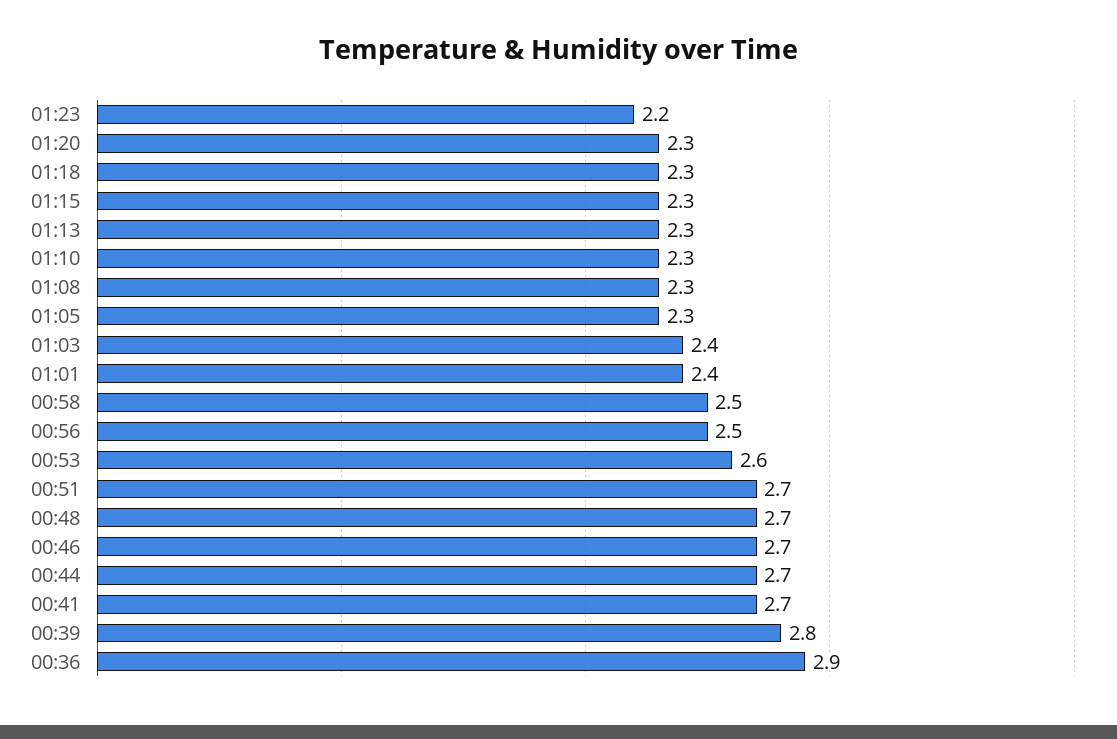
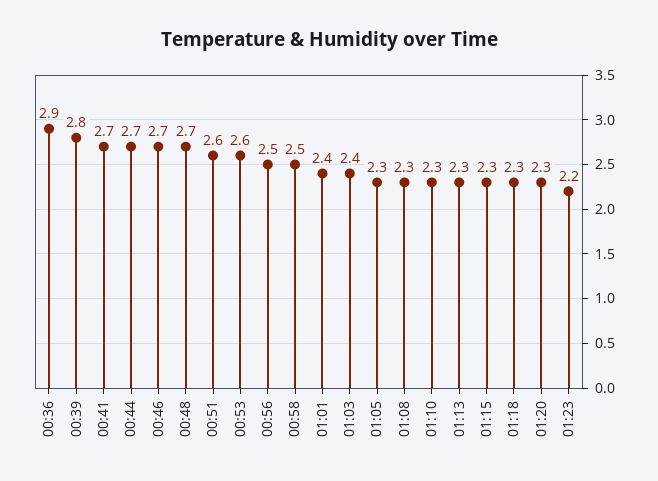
  {
    "01:23": 2.2,
    "01:20": 2.3,
    "01:18": 2.3,
    "01:15": 2.3,
    "01:13": 2.3,
    "01:10": 2.3,
    "01:08": 2.3,
    "01:05": 2.3,
    "01:03": 2.4,
    "01:01": 2.4,
    "00:58": 2.5,
    "00:56": 2.5,
    "00:53": 2.6,
-   "00:51": 2.7,
+   "00:51": 2.6,
    "00:48": 2.7,
    "00:46": 2.7,
    "00:44": 2.7,
    "00:41": 2.7,
    "00:39": 2.8,
    "00:36": 2.9
  }

